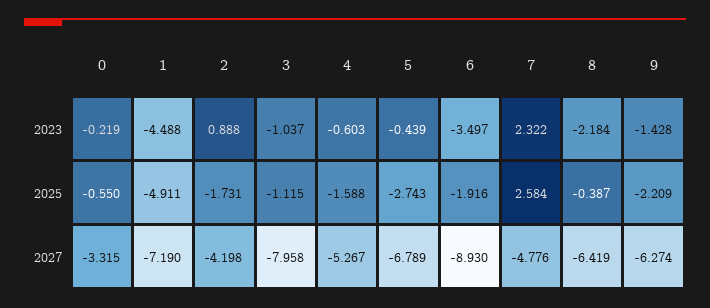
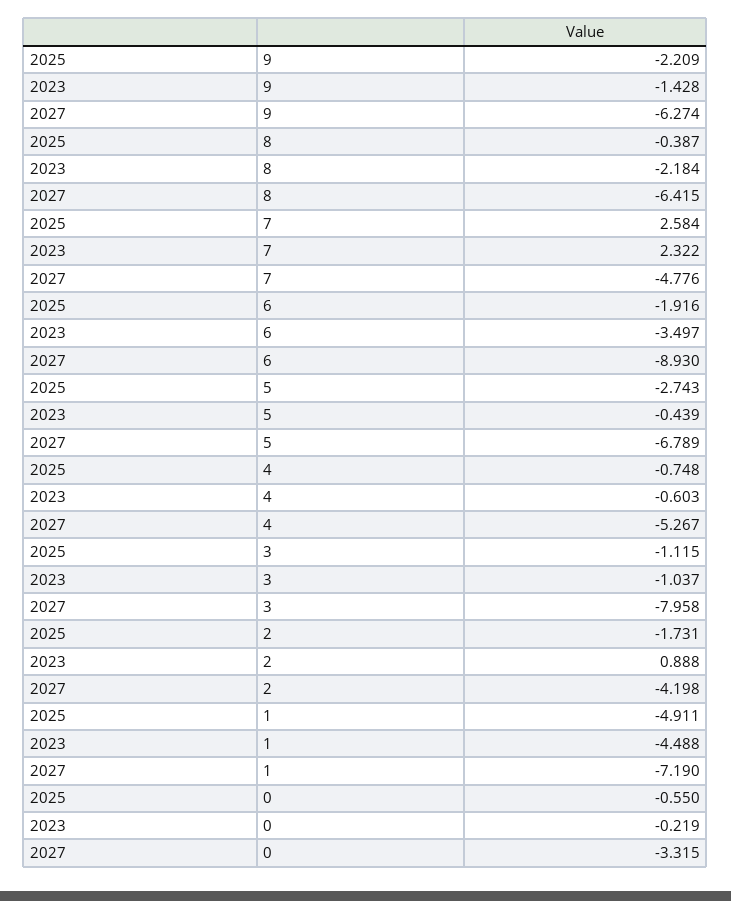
  {
    "0": {
      "2023": -0.219,
      "2025": -0.55,
      "2027": -3.315
    },
    "1": {
      "2023": -4.488,
      "2025": -4.911,
      "2027": -7.19
    },
    "2": {
      "2023": 0.888,
      "2025": -1.731,
      "2027": -4.198
    },
    "3": {
      "2023": -1.037,
      "2025": -1.115,
      "2027": -7.958
    },
    "4": {
      "2023": -0.603,
-     "2025": -1.588,
+     "2025": -0.748,
      "2027": -5.267
    },
    "5": {
      "2023": -0.439,
      "2025": -2.743,
      "2027": -6.789
    },
    "6": {
      "2023": -3.497,
      "2025": -1.916,
      "2027": -8.93
    },
    "7": {
      "2023": 2.322,
      "2025": 2.584,
      "2027": -4.776
    },
    "8": {
      "2023": -2.184,
      "2025": -0.387,
-     "2027": -6.419
+     "2027": -6.415
    },
    "9": {
      "2023": -1.428,
      "2025": -2.209,
      "2027": -6.274
    }
  }

